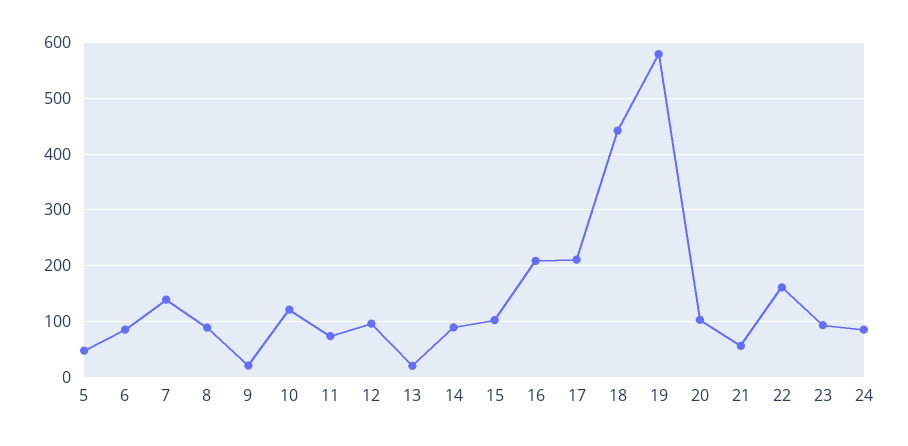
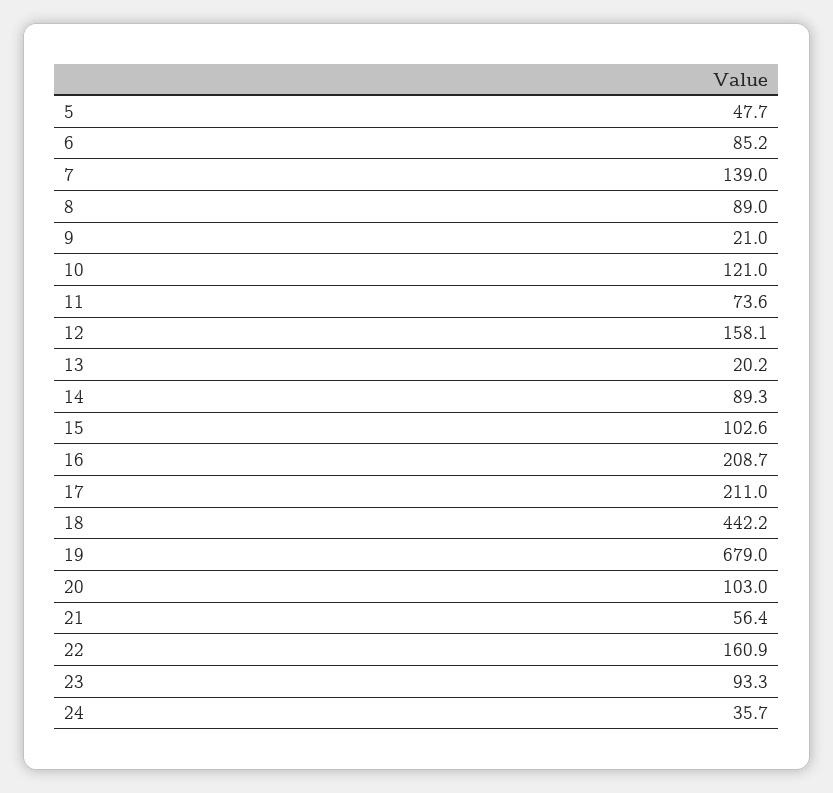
  {
    "5": 47.7,
    "6": 85.2,
    "7": 139,
    "8": 89,
    "9": 21,
    "10": 121,
    "11": 73.6,
-   "12": 100,
+   "12": 158.1,
    "13": 20.2,
    "14": 89.3,
    "15": 102.6,
    "16": 208.7,
    "17": 211,
    "18": 442.2,
-   "19": 580,
+   "19": 679,
    "20": 103,
    "21": 56.4,
    "22": 160.9,
    "23": 93.3,
-   "24": 80
+   "24": 35.7
  }

